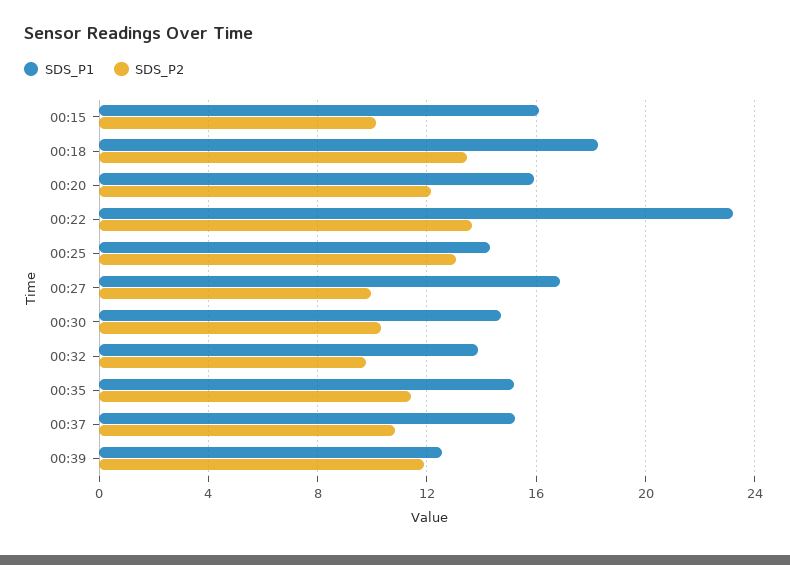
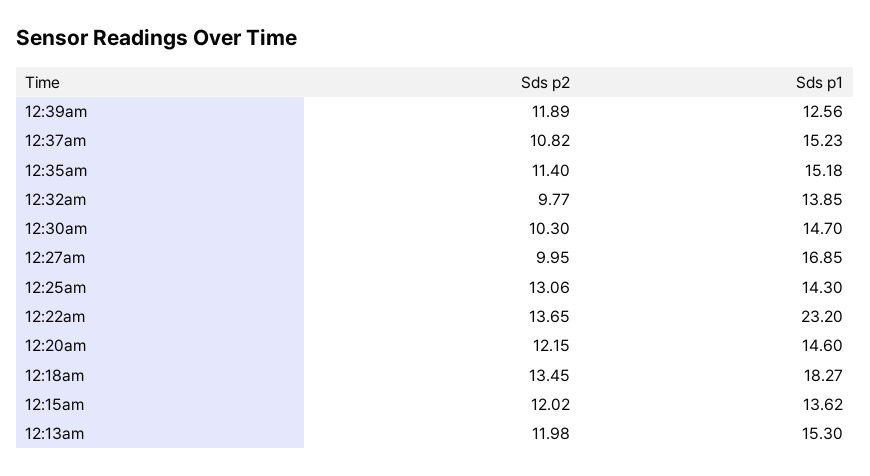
  {
    "SDS_P1": {
-     "00:15": 16,
+     "00:15": 13.62,
      "00:18": 18.27,
-     "00:20": 16,
+     "00:20": 14.6,
      "00:22": 23.2,
      "00:25": 14.3,
      "00:27": 16.85,
      "00:30": 14.7,
      "00:32": 13.85,
      "00:35": 15.18,
      "00:37": 15.23,
-     "00:39": 12.56
+     "00:39": 12.56,
+     "12:13am": 15.3
    },
    "SDS_P2": {
-     "00:15": 10,
+     "00:15": 12.02,
      "00:18": 13.45,
      "00:20": 12.15,
      "00:22": 13.65,
      "00:25": 13.06,
      "00:27": 9.95,
      "00:30": 10.3,
      "00:32": 9.77,
      "00:35": 11.4,
      "00:37": 10.82,
-     "00:39": 11.89
+     "00:39": 11.89,
+     "12:13am": 11.98
    }
  }

